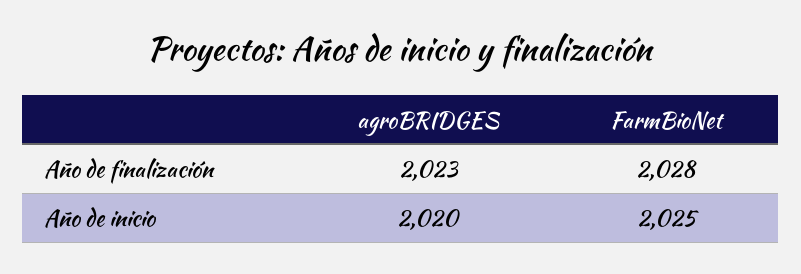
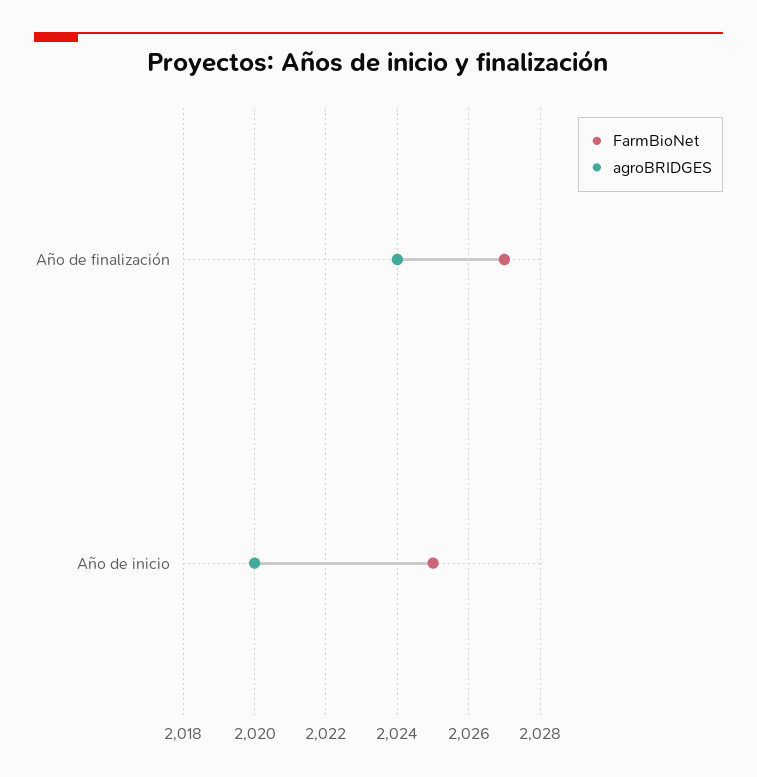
  {
    "agroBRIDGES": {
-     "Año de finalización": 2023,
+     "Año de finalización": 2024,
      "Año de inicio": 2020
    },
    "FarmBioNet": {
-     "Año de finalización": 2028,
+     "Año de finalización": 2027,
      "Año de inicio": 2025
    }
  }

